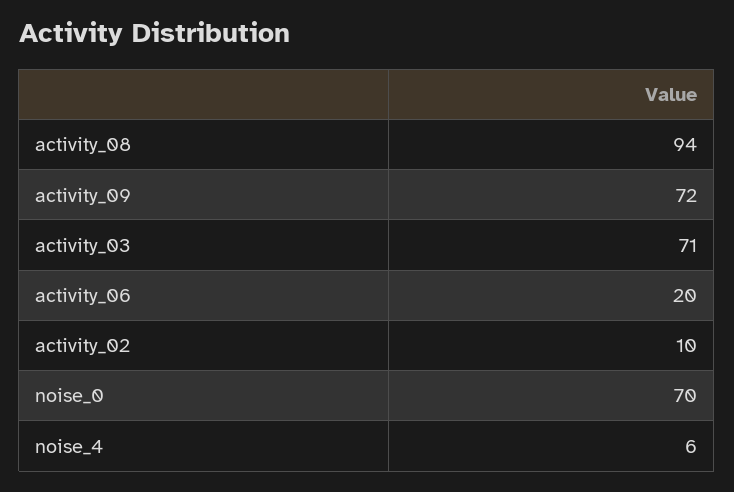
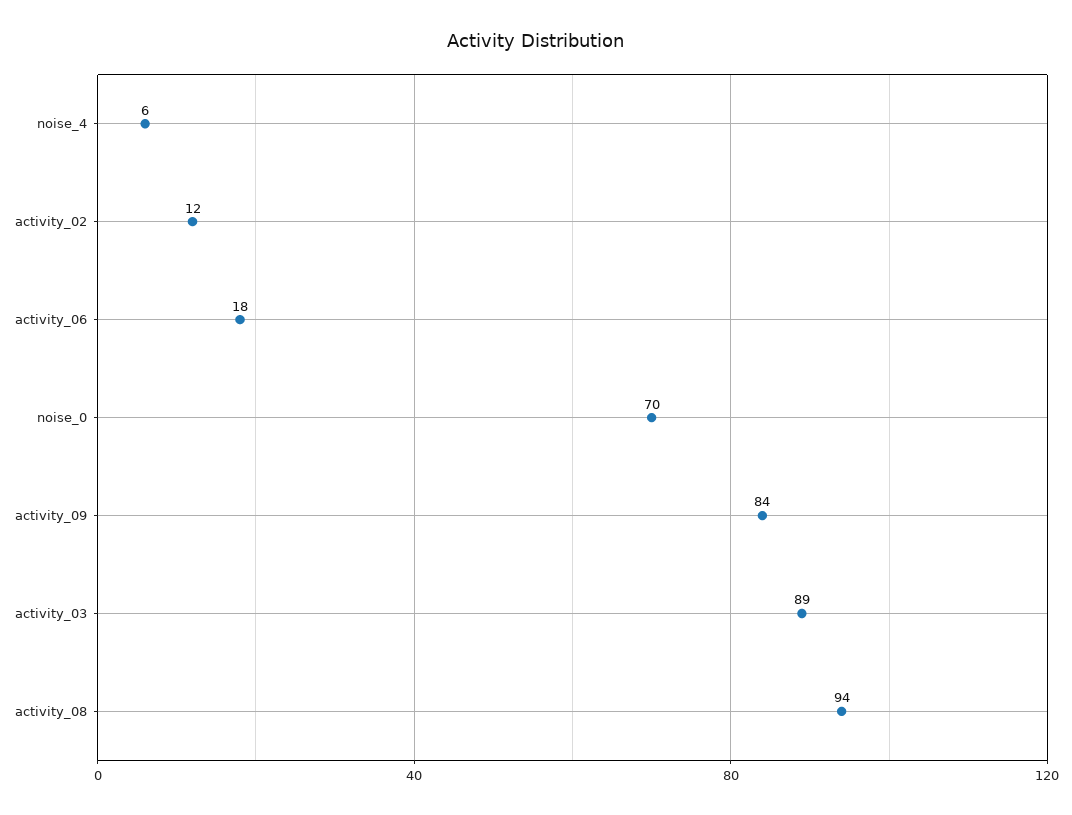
  {
    "activity_08": 94,
-   "activity_09": 72,
+   "activity_09": 84,
-   "activity_03": 71,
+   "activity_03": 89,
-   "activity_06": 20,
+   "activity_06": 18,
-   "activity_02": 10,
+   "activity_02": 12,
    "noise_0": 70,
    "noise_4": 6
  }

